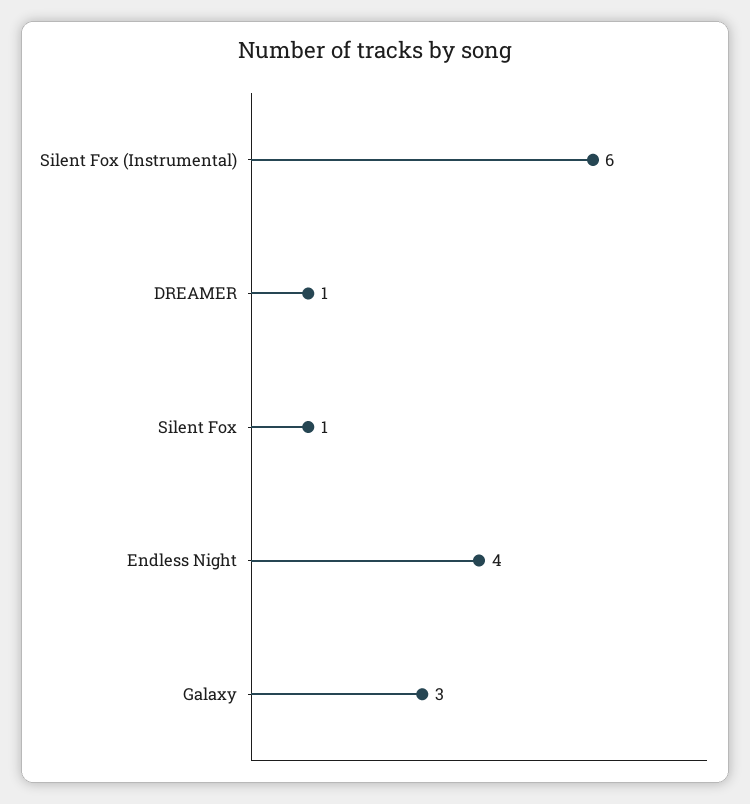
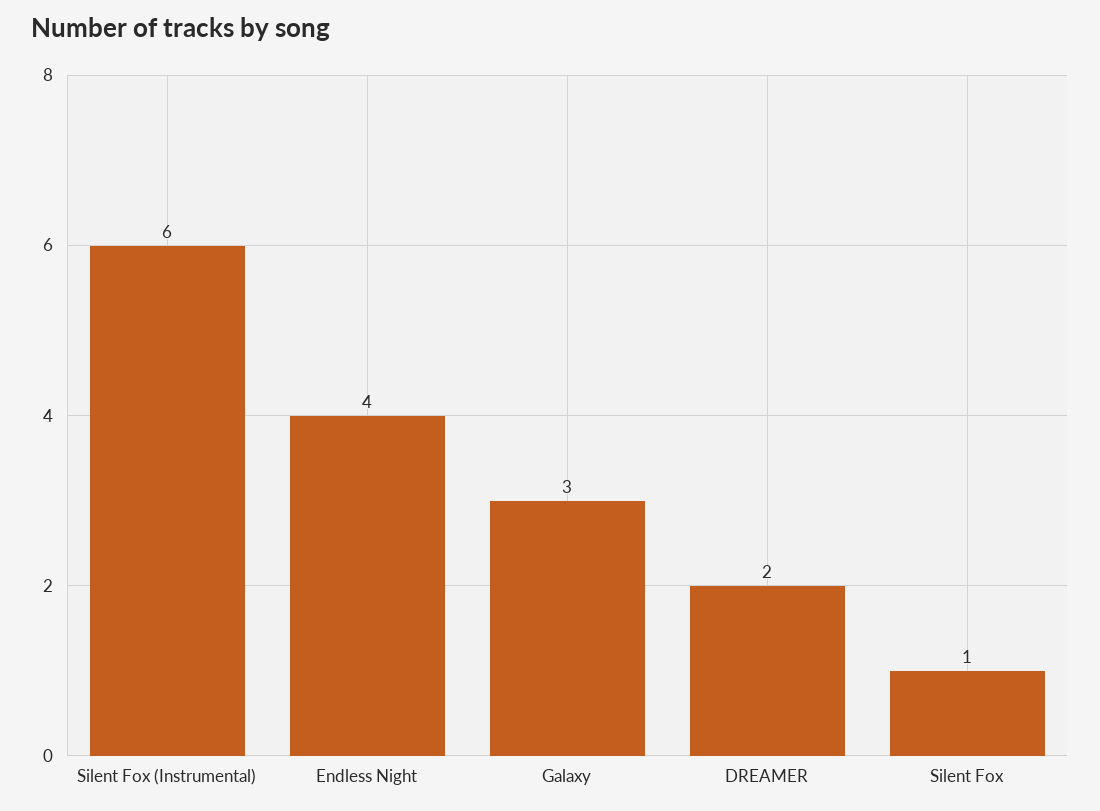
  {
    "Silent Fox (Instrumental)": 6,
-   "DREAMER": 1,
+   "DREAMER": 2,
    "Silent Fox": 1,
    "Endless Night": 4,
    "Galaxy": 3
  }

